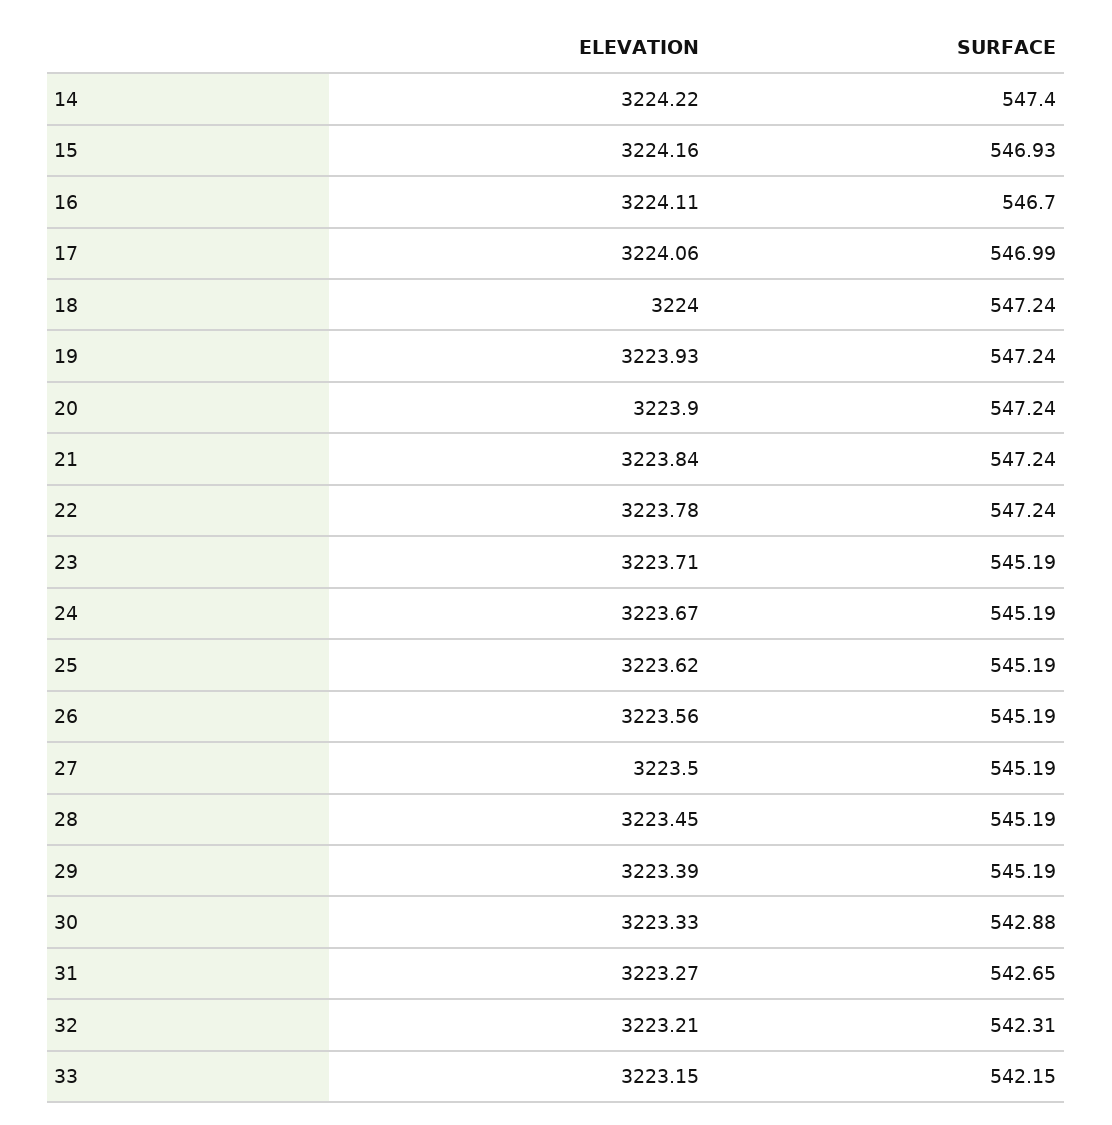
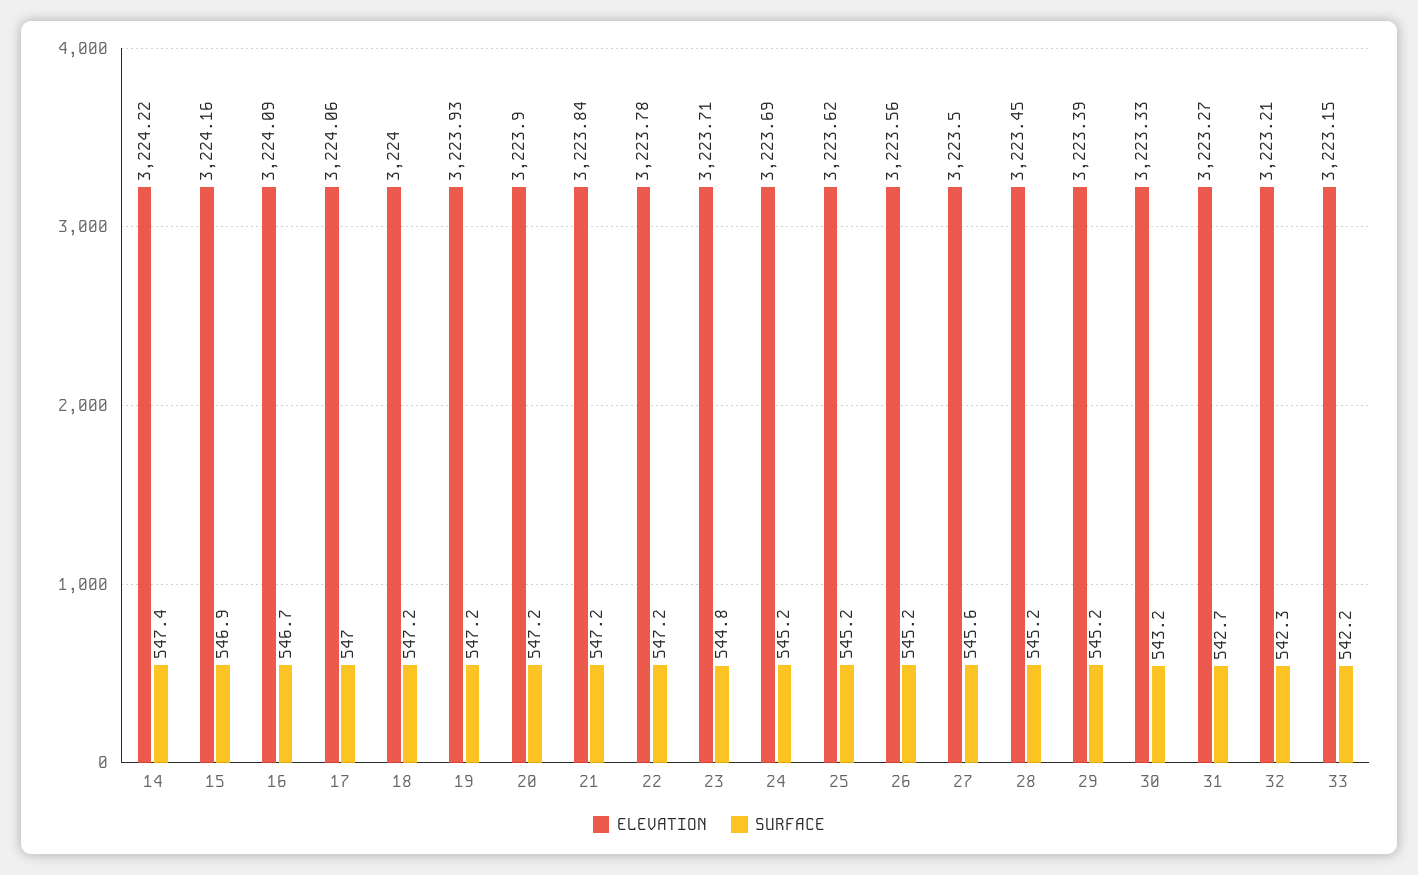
  {
    "ELEVATION": {
      "14": 3224.22,
      "15": 3224.16,
-     "16": 3224.11,
+     "16": 3224.09,
      "17": 3224.06,
      "18": 3224,
      "19": 3223.93,
      "20": 3223.9,
      "21": 3223.84,
      "22": 3223.78,
      "23": 3223.71,
-     "24": 3223.67,
+     "24": 3223.69,
      "25": 3223.62,
      "26": 3223.56,
      "27": 3223.5,
      "28": 3223.45,
      "29": 3223.39,
      "30": 3223.33,
      "31": 3223.27,
      "32": 3223.21,
      "33": 3223.15
    },
    "SURFACE": {
      "14": 547.4,
      "15": 546.93,
      "16": 546.7,
      "17": 546.99,
      "18": 547.24,
      "19": 547.24,
      "20": 547.24,
      "21": 547.24,
      "22": 547.24,
-     "23": 545.19,
+     "23": 544.8,
      "24": 545.19,
      "25": 545.19,
      "26": 545.19,
-     "27": 545.19,
+     "27": 545.6,
      "28": 545.19,
      "29": 545.19,
-     "30": 542.88,
+     "30": 543.2,
      "31": 542.65,
      "32": 542.31,
      "33": 542.15
    }
  }

